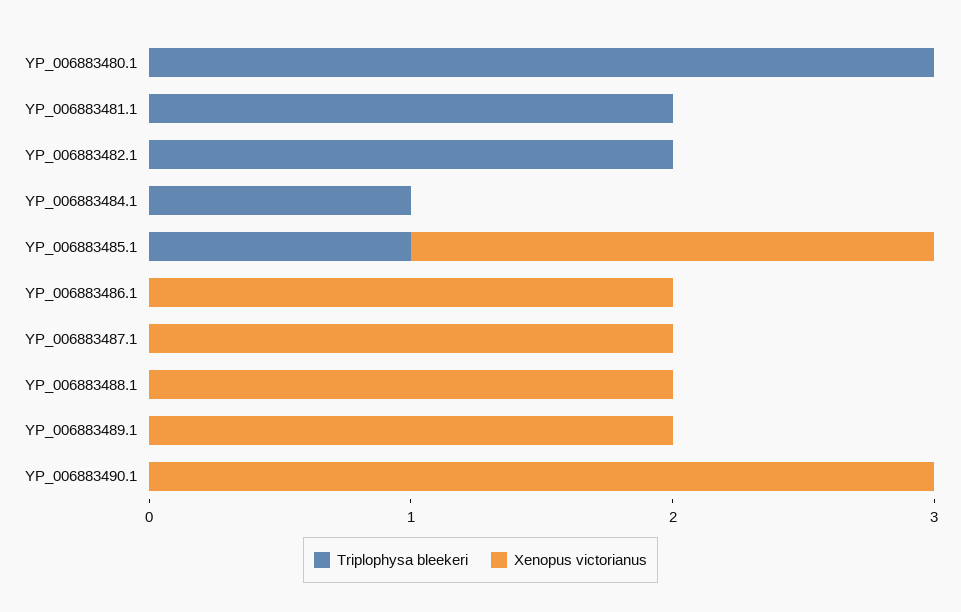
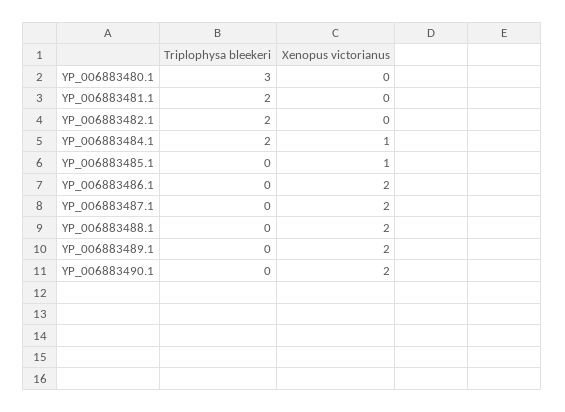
  {
    "Triplophysa bleekeri": {
      "YP_006883480.1": 3,
      "YP_006883481.1": 2,
      "YP_006883482.1": 2,
-     "YP_006883484.1": 1,
+     "YP_006883484.1": 2,
-     "YP_006883485.1": 1,
+     "YP_006883485.1": 0,
      "YP_006883486.1": 0,
      "YP_006883487.1": 0,
      "YP_006883488.1": 0,
      "YP_006883489.1": 0,
      "YP_006883490.1": 0
    },
    "Xenopus victorianus": {
      "YP_006883480.1": 0,
      "YP_006883481.1": 0,
      "YP_006883482.1": 0,
-     "YP_006883484.1": 0,
+     "YP_006883484.1": 1,
-     "YP_006883485.1": 2,
+     "YP_006883485.1": 1,
      "YP_006883486.1": 2,
      "YP_006883487.1": 2,
      "YP_006883488.1": 2,
      "YP_006883489.1": 2,
-     "YP_006883490.1": 3
+     "YP_006883490.1": 2
    }
  }

